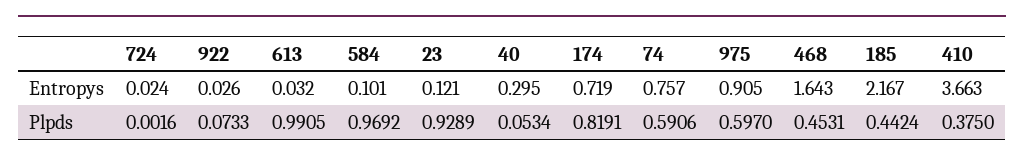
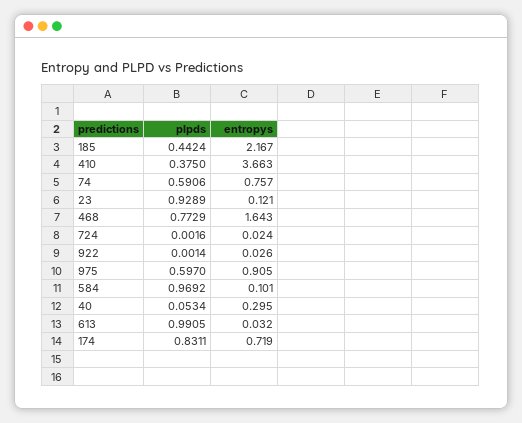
  {
    "724": {
      "Entropys": 0.024,
      "Plpds": 0.0016
    },
    "922": {
      "Entropys": 0.026,
-     "Plpds": 0.0733
+     "Plpds": 0.0014
    },
    "613": {
      "Entropys": 0.032,
      "Plpds": 0.9905
    },
    "584": {
      "Entropys": 0.101,
      "Plpds": 0.9692
    },
    "23": {
      "Entropys": 0.121,
      "Plpds": 0.9289
    },
    "40": {
      "Entropys": 0.295,
      "Plpds": 0.0534
    },
    "174": {
      "Entropys": 0.719,
-     "Plpds": 0.8191
+     "Plpds": 0.8311
    },
    "74": {
      "Entropys": 0.757,
      "Plpds": 0.5906
    },
    "975": {
      "Entropys": 0.905,
      "Plpds": 0.597
    },
    "468": {
      "Entropys": 1.643,
-     "Plpds": 0.4531
+     "Plpds": 0.7729
    },
    "185": {
      "Entropys": 2.167,
      "Plpds": 0.4424
    },
    "410": {
      "Entropys": 3.663,
      "Plpds": 0.375
    }
  }

